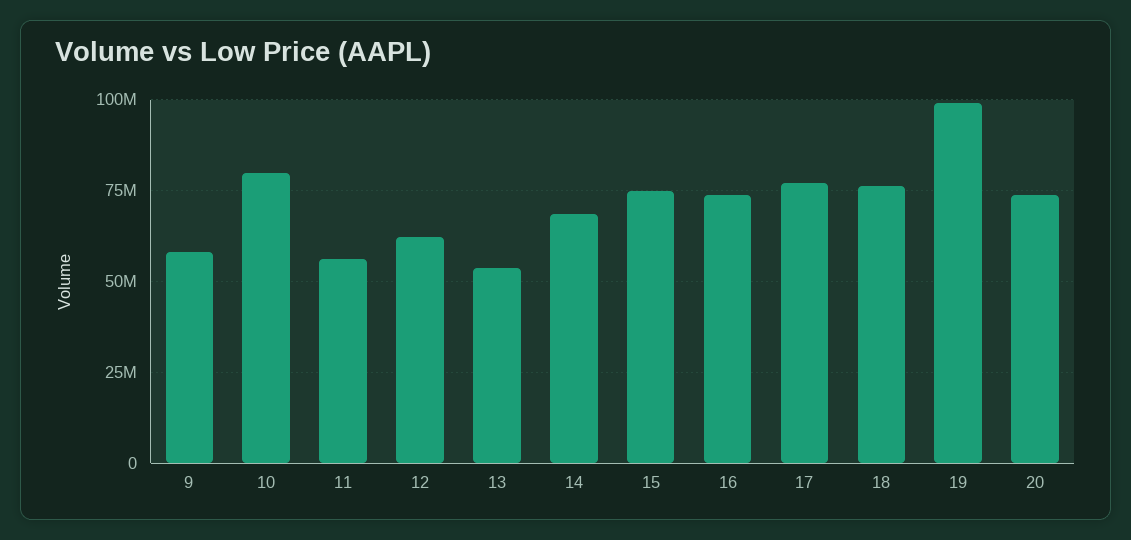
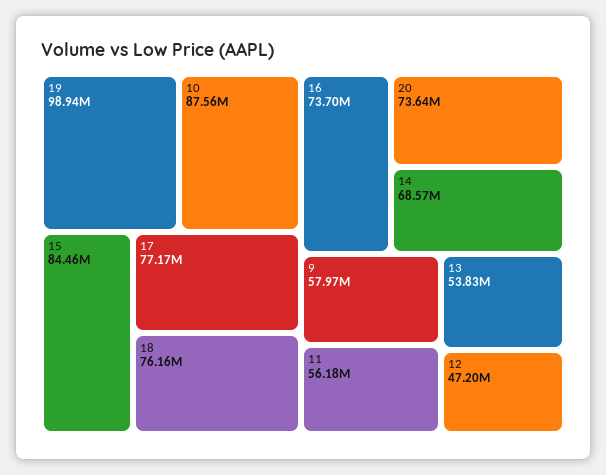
  {
    "9": 57970000,
-   "10": 80000000,
+   "10": 87560000,
    "11": 56180000,
-   "12": 62500000,
+   "12": 47200000,
    "13": 53830000,
    "14": 68570000,
-   "15": 75000000,
+   "15": 84460000,
    "16": 73700000,
    "17": 77170000,
    "18": 76160000,
    "19": 98940000,
    "20": 73640000
  }

